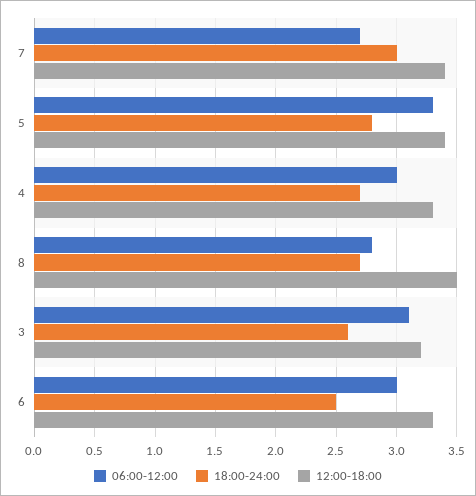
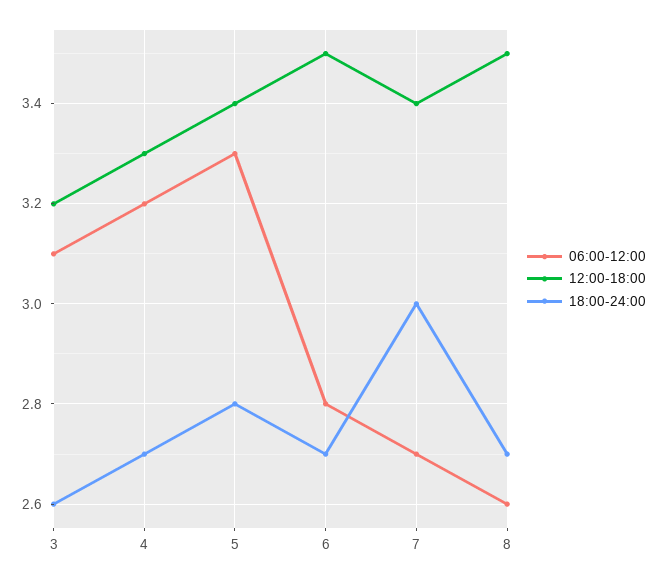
  {
    "06:00-12:00": {
      "7": 2.7,
      "5": 3.3,
-     "4": 3,
+     "4": 3.2,
-     "8": 2.8,
+     "8": 2.6,
      "3": 3.1,
-     "6": 3
+     "6": 2.8
    },
    "18:00-24:00": {
      "7": 3,
      "5": 2.8,
      "4": 2.7,
      "8": 2.7,
      "3": 2.6,
-     "6": 2.5
+     "6": 2.7
    },
    "12:00-18:00": {
      "7": 3.4,
      "5": 3.4,
      "4": 3.3,
      "8": 3.5,
      "3": 3.2,
-     "6": 3.3
+     "6": 3.5
    }
  }

